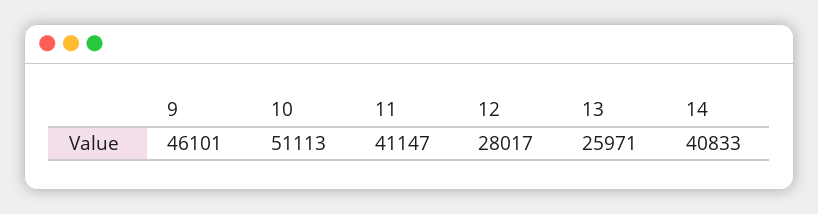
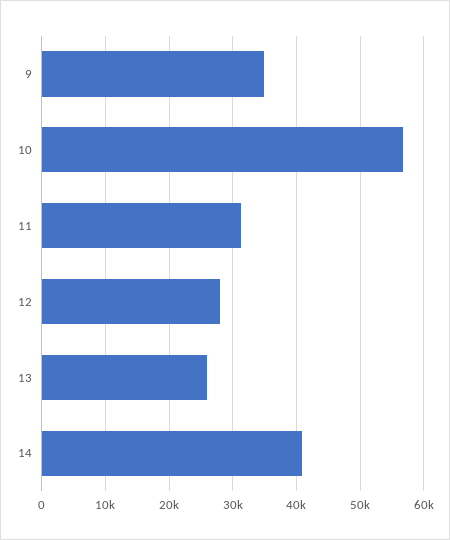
  {
-   "9": 46101,
+   "9": 35000,
-   "10": 51113,
+   "10": 57000,
-   "11": 41147,
+   "11": 31000,
    "12": 28017,
    "13": 25971,
    "14": 40833
  }

